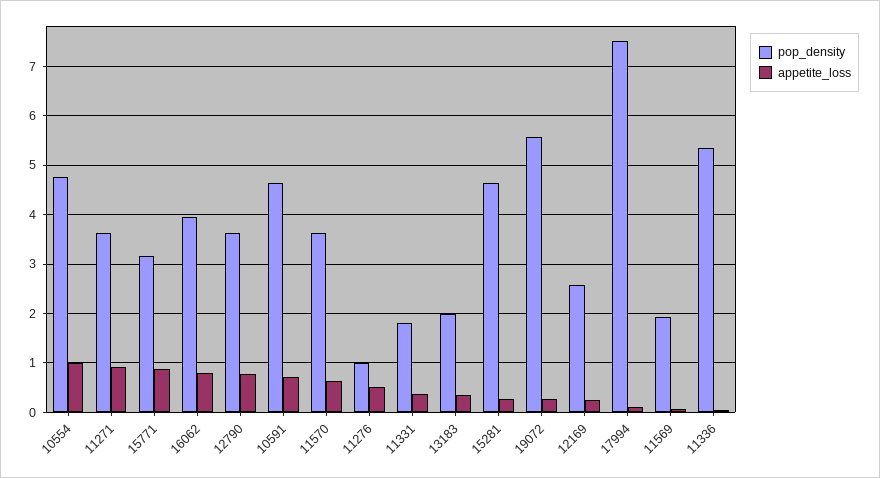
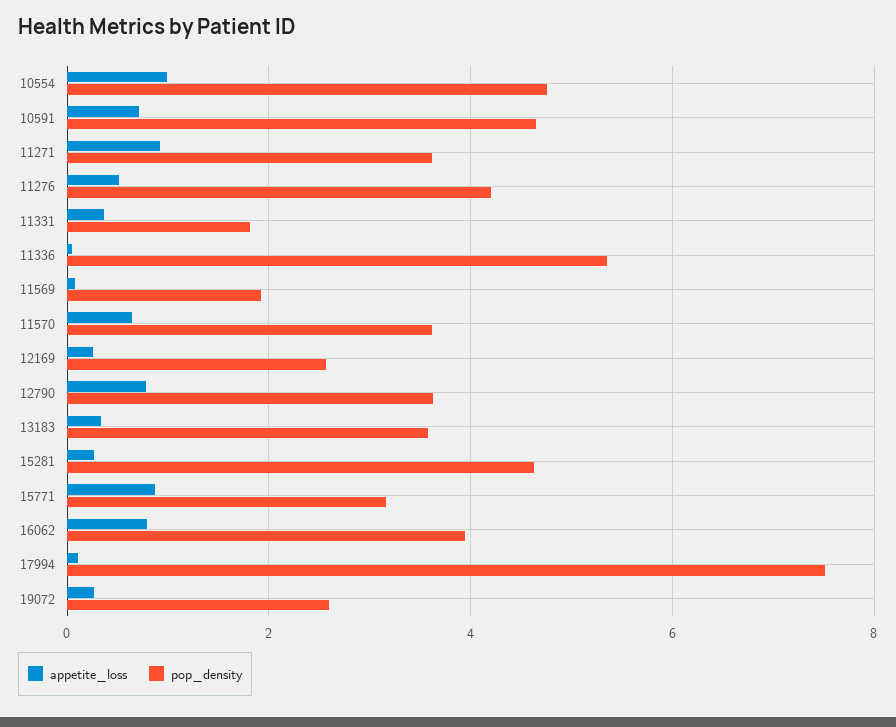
  {
    "pop_density": {
      "10554": 4.8,
      "11271": 3.6,
      "15771": 3.2,
      "16062": 4,
      "12790": 3.6,
      "10591": 4.6,
      "11570": 3.6,
-     "11276": 1,
+     "11276": 4.2,
      "11331": 1.8,
-     "13183": 2,
+     "13183": 3.6,
      "15281": 4.6,
-     "19072": 5.6,
+     "19072": 2.6,
      "12169": 2.6,
      "17994": 7.6,
      "11569": 2,
      "11336": 5.4
    },
    "appetite_loss": {
      "10554": 1,
      "11271": 1,
      "15771": 0.8,
      "16062": 0.8,
      "12790": 0.8,
      "10591": 0.8,
      "11570": 0.6,
      "11276": 0.6,
      "11331": 0.4,
      "13183": 0.4,
      "15281": 0.2,
      "19072": 0.2,
      "12169": 0.2,
      "17994": 0.2,
      "11569": 0,
      "11336": 0
    }
  }

